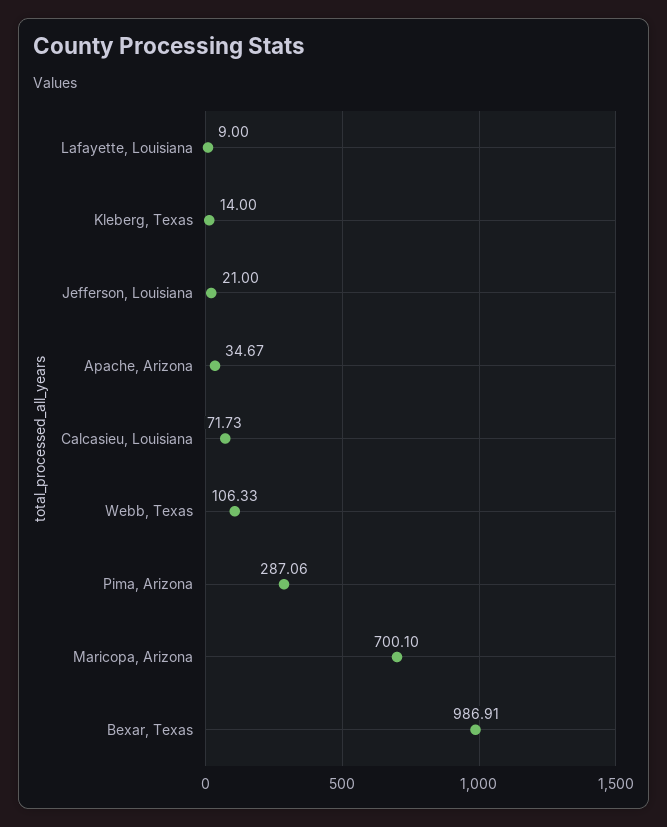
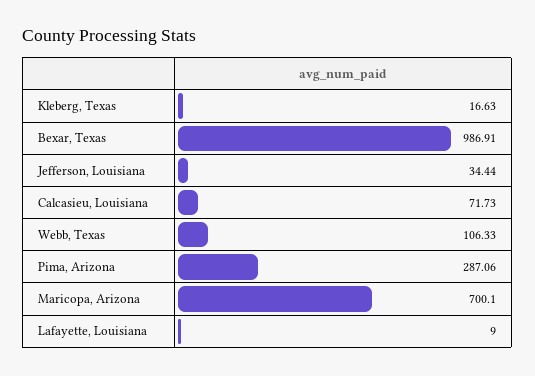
  {
    "Lafayette, Louisiana": 9,
-   "Kleberg, Texas": 14,
+   "Kleberg, Texas": 16.63,
-   "Jefferson, Louisiana": 21,
+   "Jefferson, Louisiana": 34.44,
-   "Apache, Arizona": 34.67,
    "Calcasieu, Louisiana": 71.73,
    "Webb, Texas": 106.33,
    "Pima, Arizona": 287.06,
    "Maricopa, Arizona": 700.1,
    "Bexar, Texas": 986.91
  }

